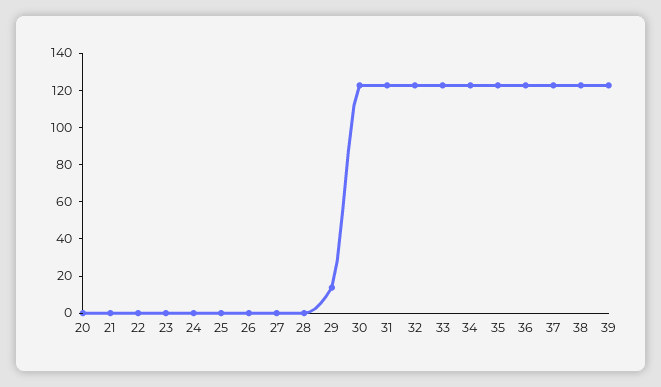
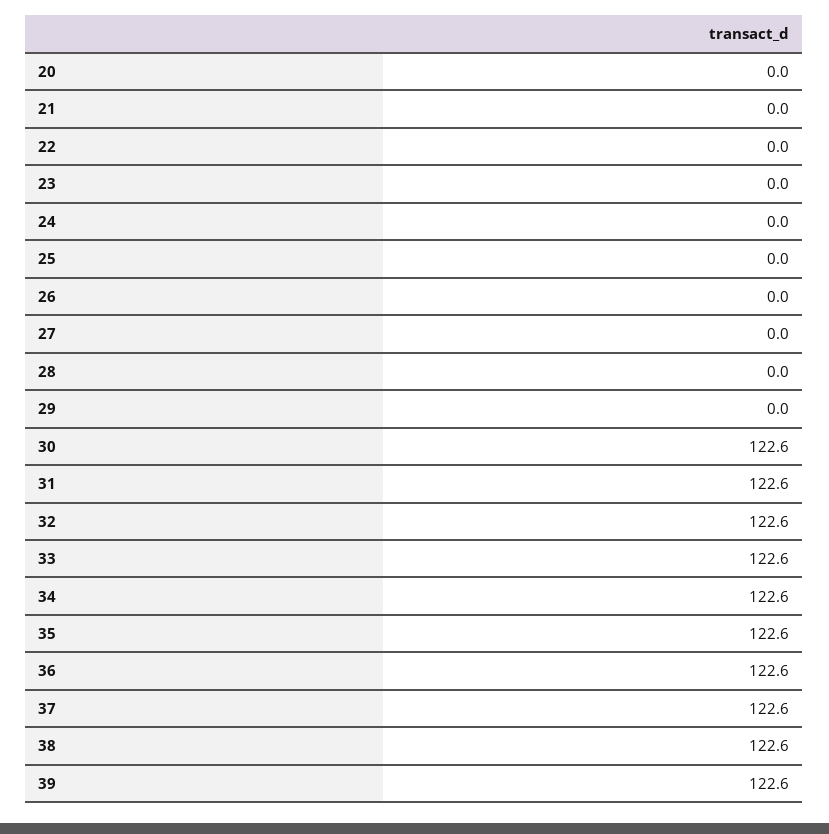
  {
    "20": 0,
    "21": 0,
    "22": 0,
    "23": 0,
    "24": 0,
    "25": 0,
    "26": 0,
    "27": 0,
    "28": 0,
-   "29": 15,
+   "29": 0,
    "30": 122.6,
    "31": 122.6,
    "32": 122.6,
    "33": 122.6,
    "34": 122.6,
    "35": 122.6,
    "36": 122.6,
    "37": 122.6,
    "38": 122.6,
    "39": 122.6
  }

